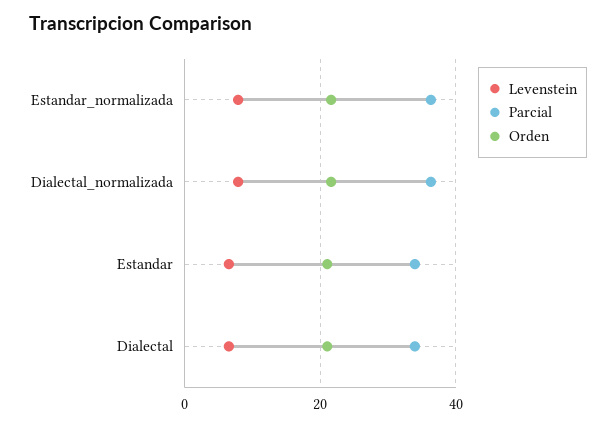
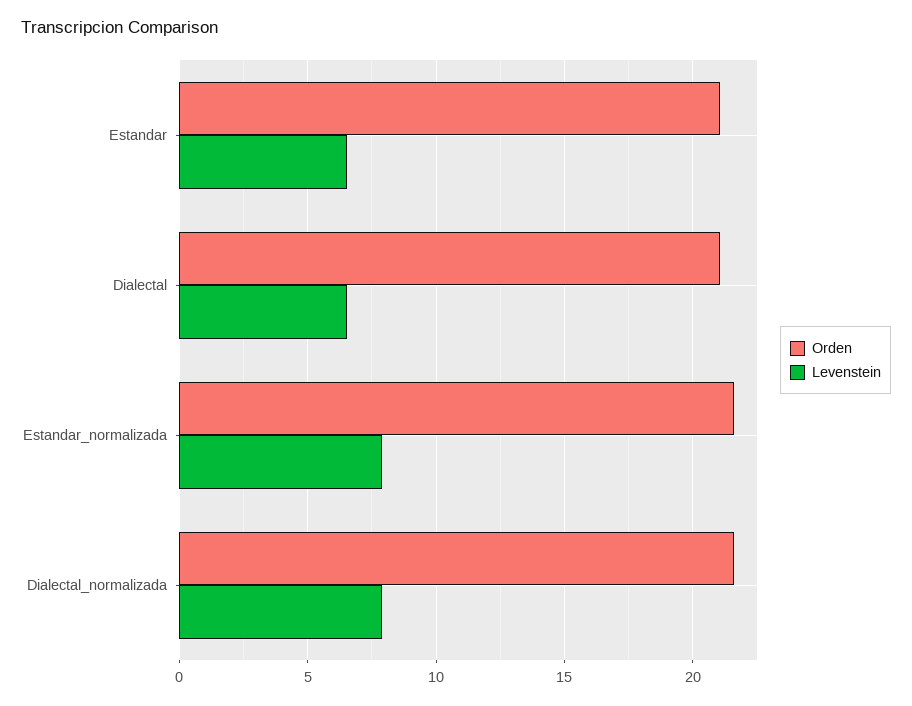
  {
    "Levenstein": {
      "Estandar_normalizada": 8,
      "Dialectal_normalizada": 8,
      "Estandar": 6.5,
      "Dialectal": 6.5
    },
-   "Parcial": {
-     "Estandar_normalizada": 36,
-     "Dialectal_normalizada": 36,
-     "Estandar": 34,
-     "Dialectal": 34
-   },
    "Orden": {
      "Estandar_normalizada": 21.5,
      "Dialectal_normalizada": 21.5,
      "Estandar": 21,
      "Dialectal": 21
    }
  }

